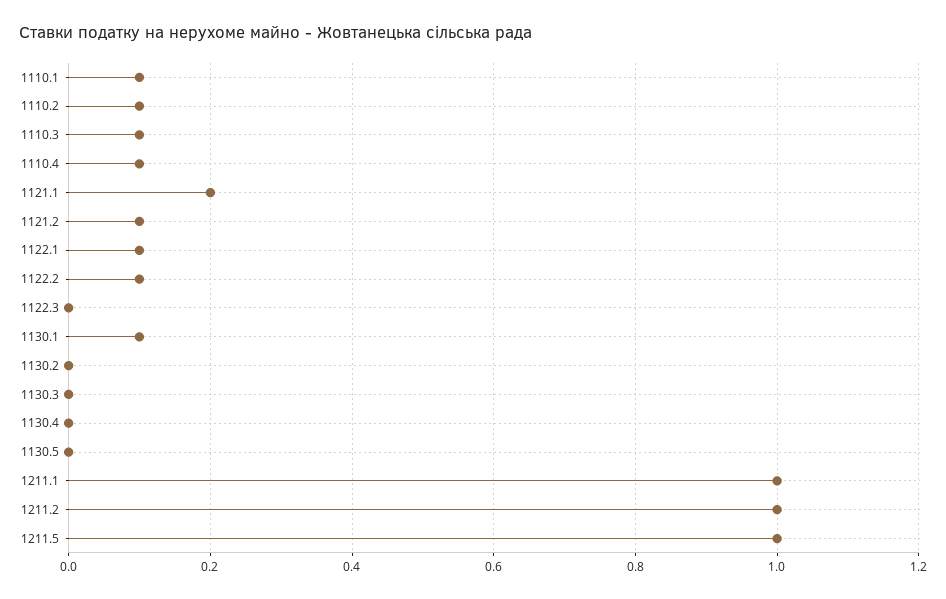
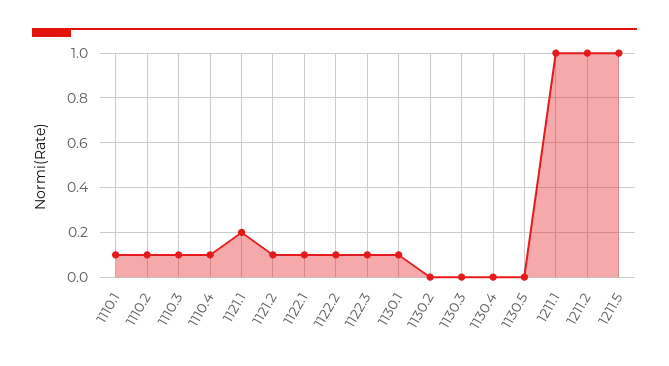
  {
    "1110.1": 0.1,
    "1110.2": 0.1,
    "1110.3": 0.1,
    "1110.4": 0.1,
    "1121.1": 0.2,
    "1121.2": 0.1,
    "1122.1": 0.1,
    "1122.2": 0.1,
-   "1122.3": 0,
+   "1122.3": 0.1,
    "1130.1": 0.1,
    "1130.2": 0,
    "1130.3": 0,
    "1130.4": 0,
    "1130.5": 0,
    "1211.1": 1,
    "1211.2": 1,
    "1211.5": 1
  }

